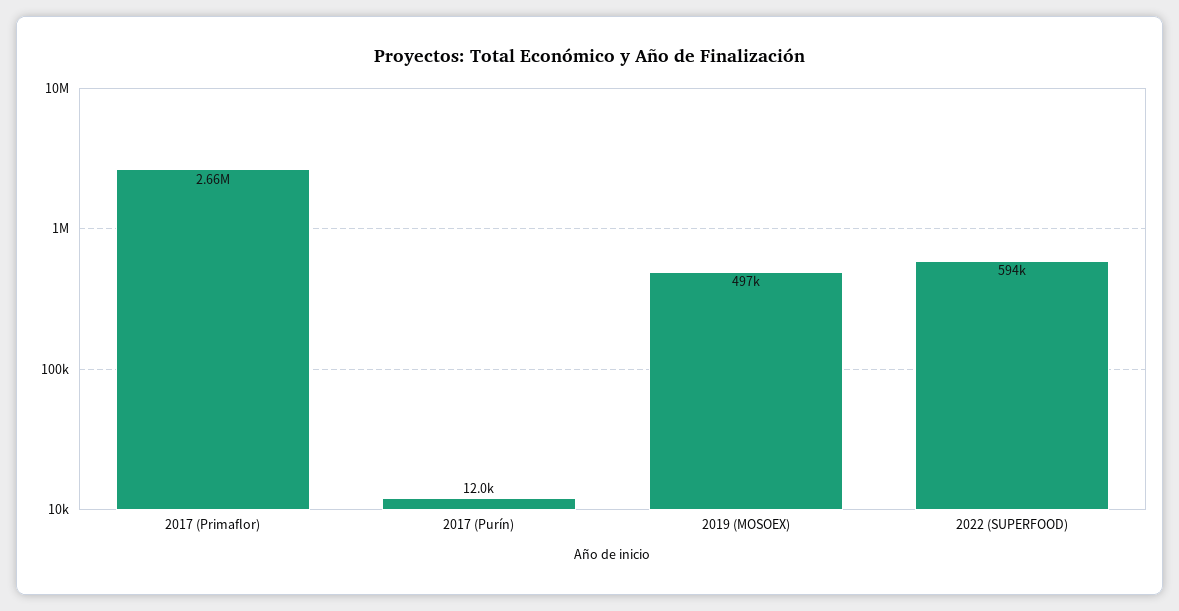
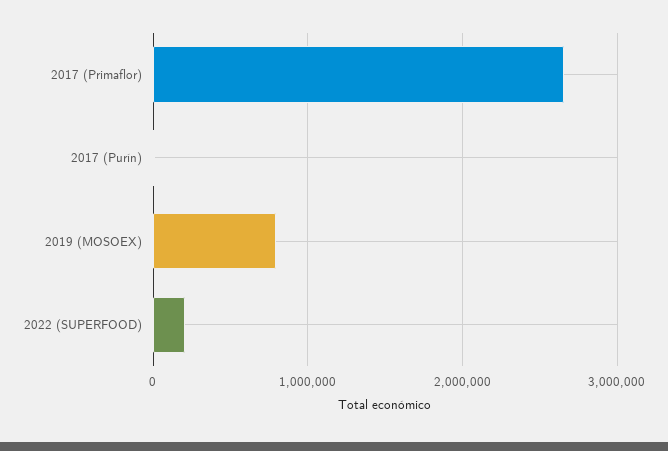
  {
    "2017 (Primaflor)": 2660000,
    "2017 (Purín)": 12000,
-   "2019 (MOSOEX)": 497000,
+   "2019 (MOSOEX)": 800000,
-   "2022 (SUPERFOOD)": 594000
+   "2022 (SUPERFOOD)": 200000
  }

